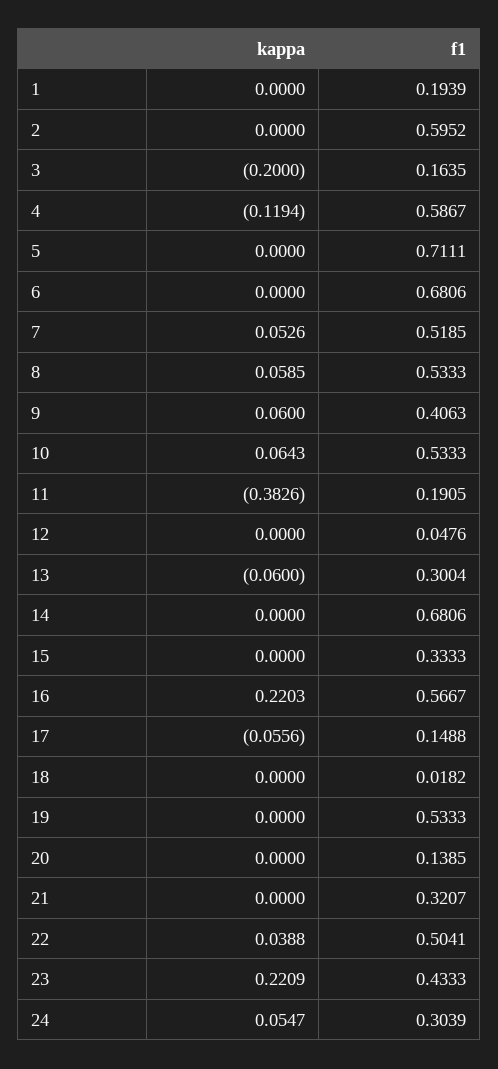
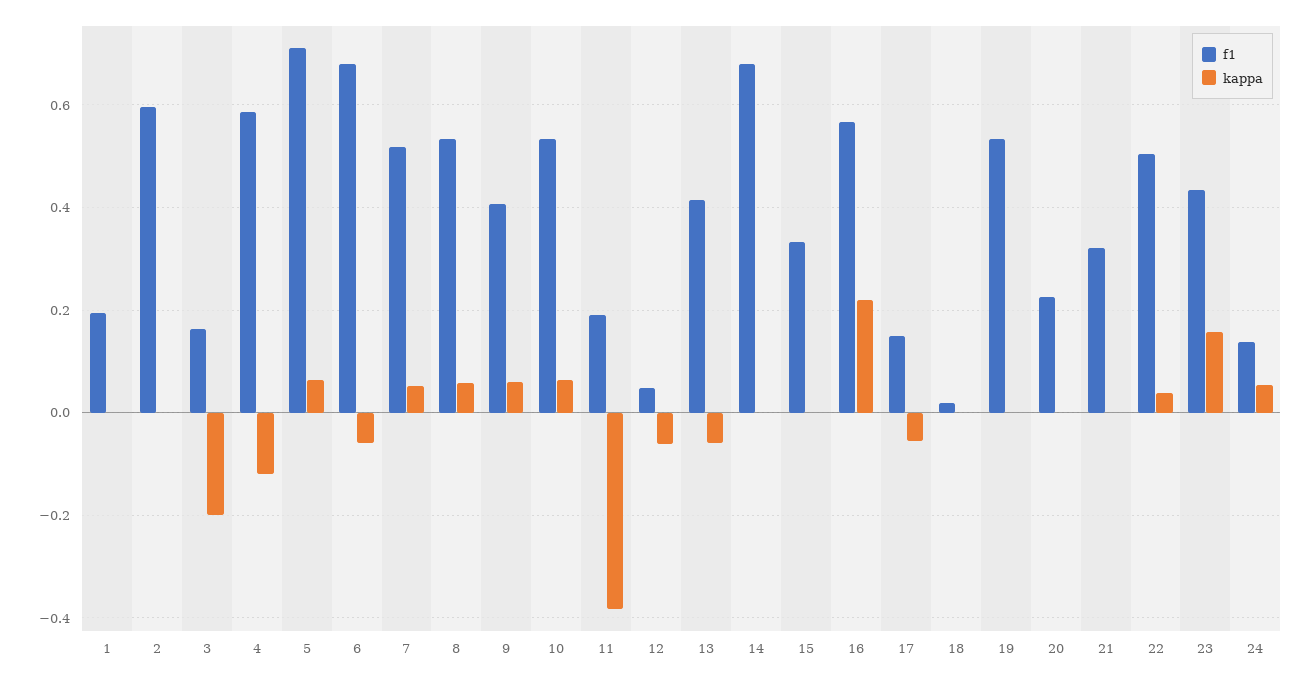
  {
    "kappa": {
      "1": 0,
      "2": 0,
      "3": -0.2,
      "4": -0.1194,
-     "5": 0,
+     "5": 0.06,
-     "6": 0,
+     "6": -0.06,
      "7": 0.0526,
      "8": 0.0585,
      "9": 0.06,
      "10": 0.0643,
      "11": -0.3826,
-     "12": 0,
+     "12": -0.06,
      "13": -0.06,
      "14": 0,
      "15": 0,
      "16": 0.2203,
      "17": -0.0556,
      "18": 0,
      "19": 0,
      "20": 0,
      "21": 0,
      "22": 0.0388,
-     "23": 0.2209,
+     "23": 0.16,
      "24": 0.0547
    },
    "f1": {
      "1": 0.1939,
      "2": 0.5952,
      "3": 0.1635,
      "4": 0.5867,
      "5": 0.7111,
      "6": 0.6806,
      "7": 0.5185,
      "8": 0.5333,
      "9": 0.4063,
      "10": 0.5333,
      "11": 0.1905,
      "12": 0.0476,
-     "13": 0.3004,
+     "13": 0.42,
      "14": 0.6806,
      "15": 0.3333,
      "16": 0.5667,
      "17": 0.1488,
      "18": 0.0182,
      "19": 0.5333,
-     "20": 0.1385,
+     "20": 0.22,
      "21": 0.3207,
      "22": 0.5041,
      "23": 0.4333,
-     "24": 0.3039
+     "24": 0.14
    }
  }

